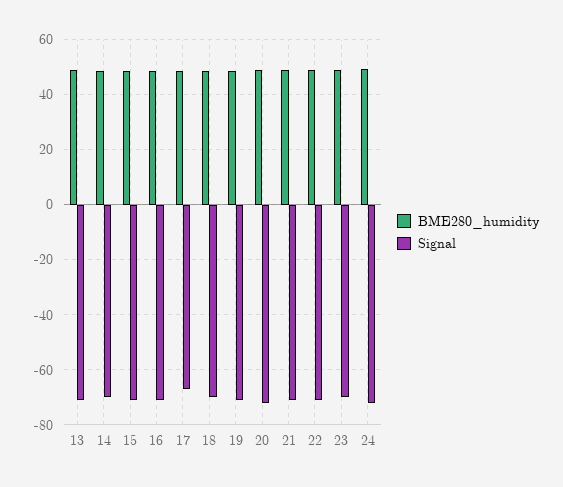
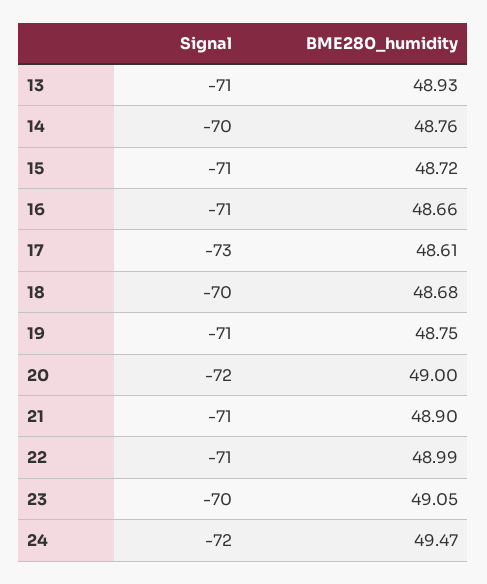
  {
    "BME280_humidity": {
      "13": 48.93,
      "14": 48.76,
      "15": 48.72,
      "16": 48.66,
      "17": 48.61,
      "18": 48.68,
      "19": 48.75,
      "20": 49,
      "21": 48.9,
      "22": 48.99,
      "23": 49.05,
      "24": 49.47
    },
    "Signal": {
      "13": -71,
      "14": -70,
      "15": -71,
      "16": -71,
-     "17": -67.5,
+     "17": -73,
      "18": -70,
      "19": -71,
      "20": -72,
      "21": -71,
      "22": -71,
      "23": -70,
      "24": -72
    }
  }

